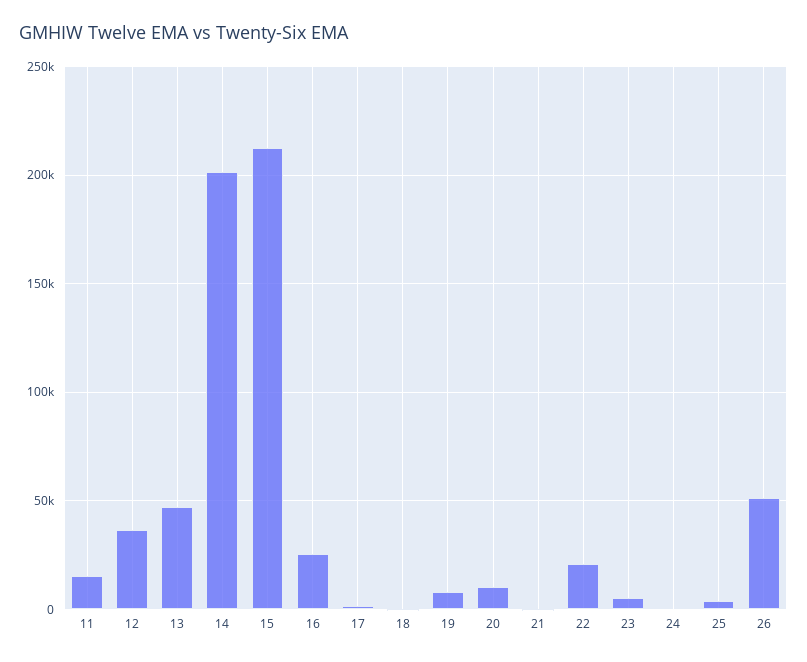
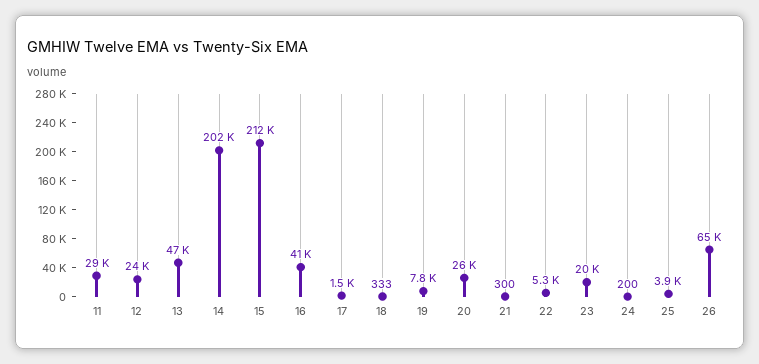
  {
-   "11": 15000,
+   "11": 29000,
-   "12": 35000,
+   "12": 24000,
    "13": 47000,
    "14": 202000,
    "15": 212000,
-   "16": 25000,
+   "16": 41000,
    "17": 1500,
    "18": 333,
    "19": 7800,
-   "20": 10000,
+   "20": 26000,
    "21": 300,
-   "22": 20000,
+   "22": 5300,
-   "23": 5000,
+   "23": 20000,
    "24": 200,
    "25": 3900,
-   "26": 50000
+   "26": 65000
  }

